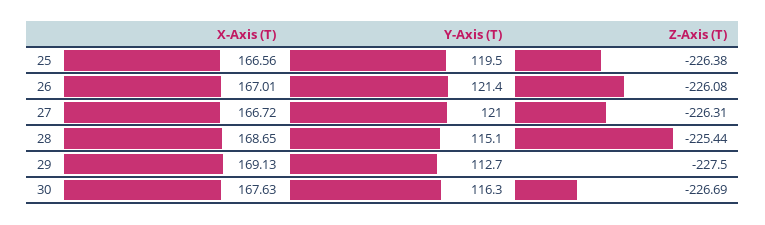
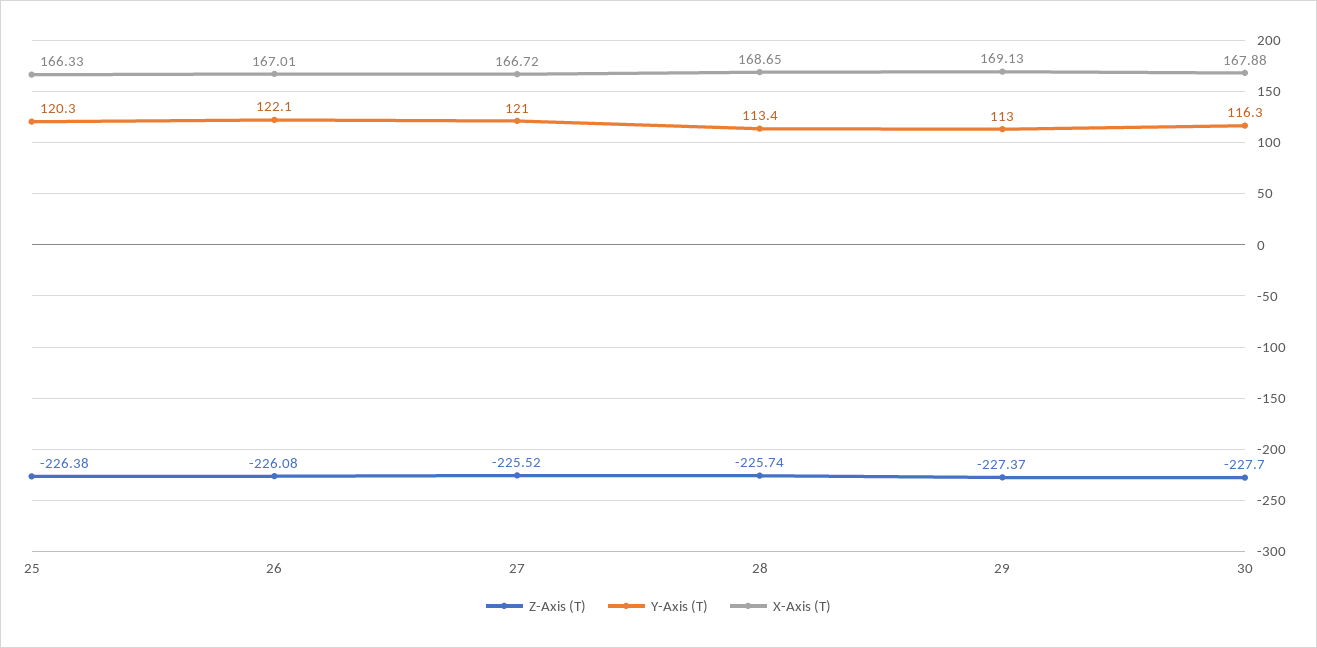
  {
    "X-Axis (T)": {
-     "25": 166.56,
+     "25": 166.33,
      "26": 167.01,
      "27": 166.72,
      "28": 168.65,
      "29": 169.13,
-     "30": 167.63
+     "30": 167.88
    },
    "Y-Axis (T)": {
-     "25": 119.5,
+     "25": 120.3,
-     "26": 121.4,
+     "26": 122.1,
      "27": 121,
-     "28": 115.1,
+     "28": 113.4,
-     "29": 112.7,
+     "29": 113,
      "30": 116.3
    },
    "Z-Axis (T)": {
      "25": -226.38,
      "26": -226.08,
-     "27": -226.31,
+     "27": -225.52,
-     "28": -225.44,
+     "28": -225.74,
-     "29": -227.5,
+     "29": -227.37,
-     "30": -226.69
+     "30": -227.7
    }
  }

